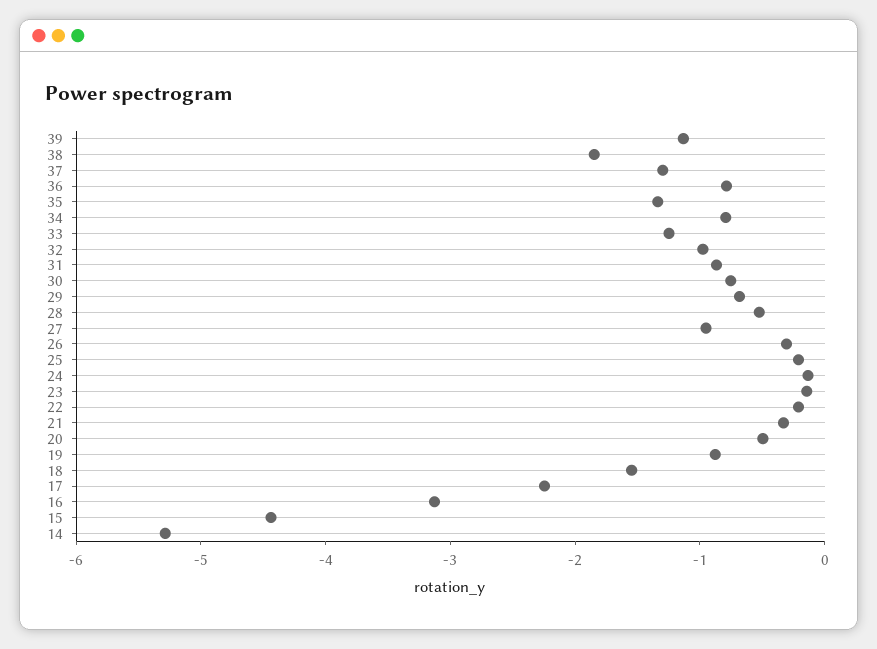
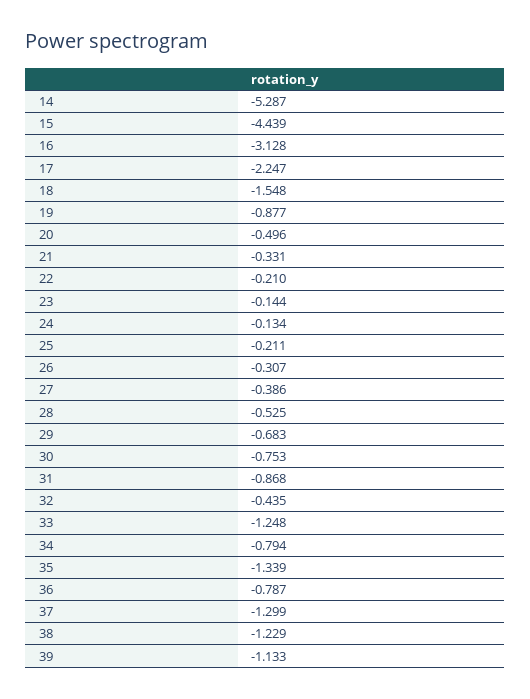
  {
    "39": -1.133,
-   "38": -1.8,
+   "38": -1.229,
    "37": -1.299,
    "36": -0.787,
    "35": -1.339,
    "34": -0.794,
    "33": -1.248,
-   "32": -1,
+   "32": -0.435,
    "31": -0.868,
    "30": -0.753,
    "29": -0.683,
    "28": -0.525,
-   "27": -1,
+   "27": -0.386,
    "26": -0.307,
    "25": -0.211,
    "24": -0.134,
    "23": -0.144,
    "22": -0.21,
    "21": -0.331,
    "20": -0.496,
    "19": -0.877,
    "18": -1.548,
    "17": -2.247,
    "16": -3.128,
    "15": -4.439,
    "14": -5.287
  }

